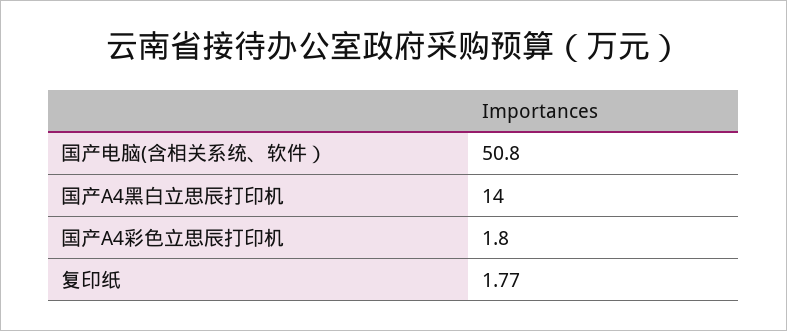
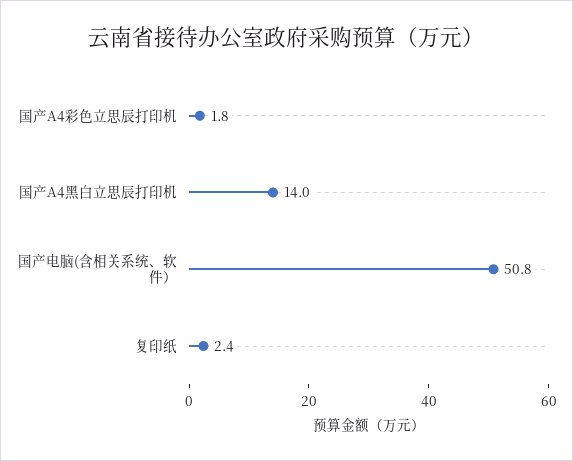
  {
    "国产电脑(含相关系统、软件）": 50.8,
    "国产A4黑白立思辰打印机": 14,
    "国产A4彩色立思辰打印机": 1.8,
-   "复印纸": 1.77
+   "复印纸": 2.4
  }

